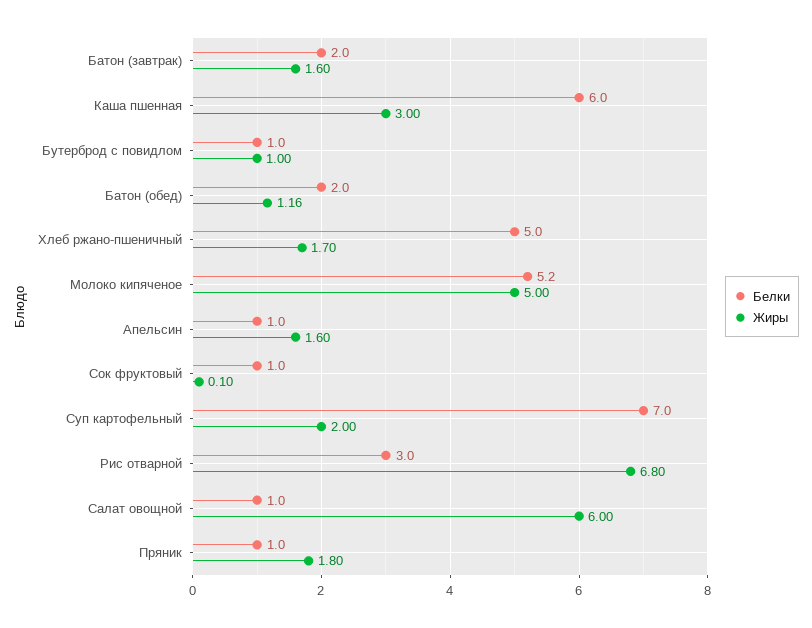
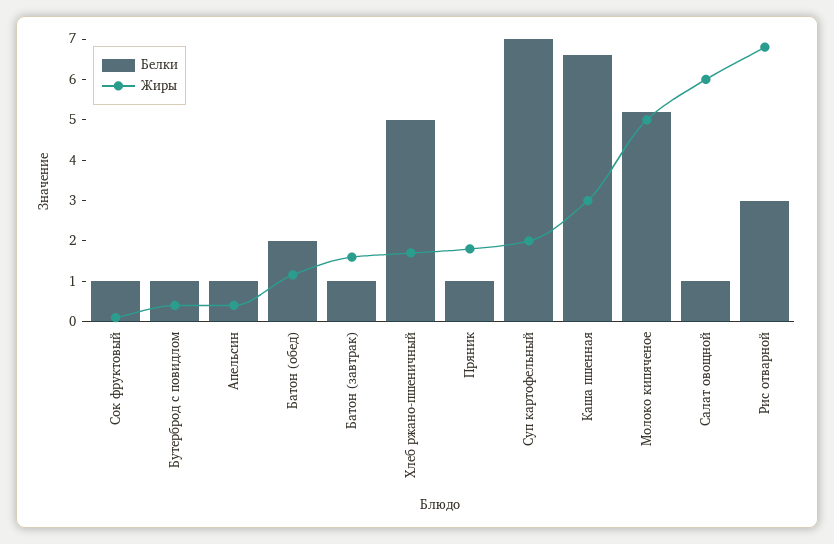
  {
    "Белки": {
-     "Батон (завтрак)": 2,
+     "Батон (завтрак)": 1,
-     "Каша пшенная": 6,
+     "Каша пшенная": 6.6,
      "Бутерброд с повидлом": 1,
      "Батон (обед)": 2,
      "Хлеб ржано-пшеничный": 5,
      "Молоко кипяченое": 5.2,
      "Апельсин": 1,
      "Сок фруктовый": 1,
      "Суп картофельный": 7,
      "Рис отварной": 3,
      "Салат овощной": 1,
      "Пряник": 1
    },
    "Жиры": {
      "Батон (завтрак)": 1.6,
      "Каша пшенная": 3,
-     "Бутерброд с повидлом": 1,
+     "Бутерброд с повидлом": 0.4,
      "Батон (обед)": 1.16,
      "Хлеб ржано-пшеничный": 1.7,
      "Молоко кипяченое": 5,
-     "Апельсин": 1.6,
+     "Апельсин": 0.4,
      "Сок фруктовый": 0.1,
      "Суп картофельный": 2,
      "Рис отварной": 6.8,
      "Салат овощной": 6,
      "Пряник": 1.8
    }
  }

